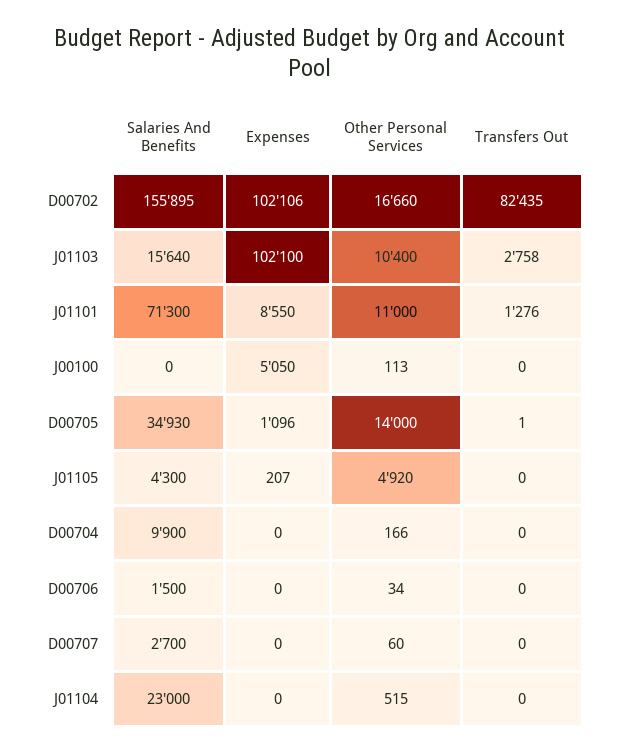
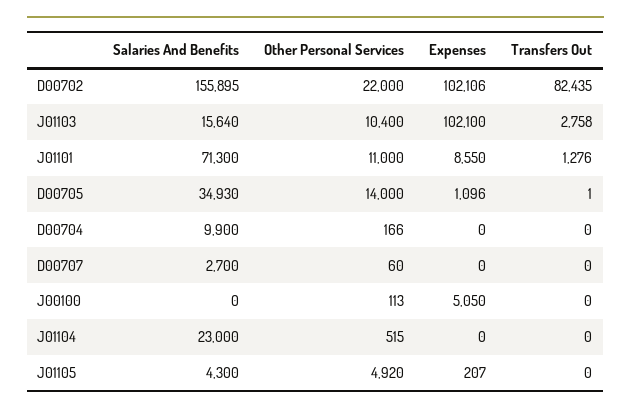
  {
    "Salaries And Benefits": {
      "D00702": 155895,
      "J01103": 15640,
      "J01101": 71300,
      "J00100": 0,
      "D00705": 34930,
      "J01105": 4300,
      "D00704": 9900,
-     "D00706": 1500,
      "D00707": 2700,
      "J01104": 23000
    },
    "Expenses": {
      "D00702": 102106,
      "J01103": 102100,
      "J01101": 8550,
      "J00100": 5050,
      "D00705": 1096,
      "J01105": 207,
      "D00704": 0,
-     "D00706": 0,
      "D00707": 0,
      "J01104": 0
    },
    "Other Personal Services": {
-     "D00702": 16660,
+     "D00702": 22000,
      "J01103": 10400,
      "J01101": 11000,
      "J00100": 113,
      "D00705": 14000,
      "J01105": 4920,
      "D00704": 166,
-     "D00706": 34,
      "D00707": 60,
      "J01104": 515
    },
    "Transfers Out": {
      "D00702": 82435,
      "J01103": 2758,
      "J01101": 1276,
      "J00100": 0,
      "D00705": 1,
      "J01105": 0,
      "D00704": 0,
-     "D00706": 0,
      "D00707": 0,
      "J01104": 0
    }
  }

